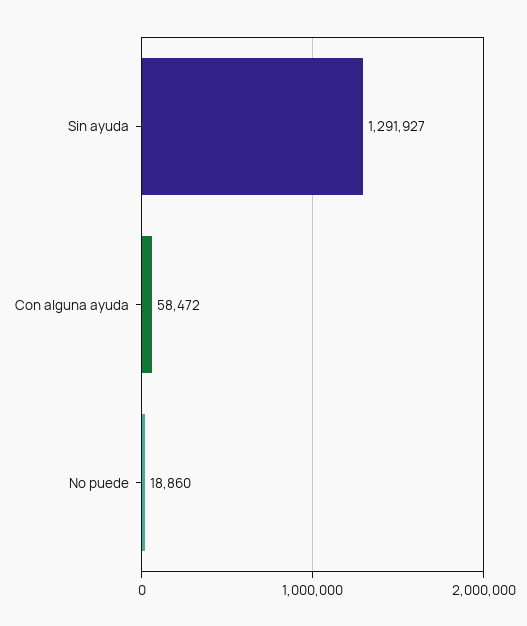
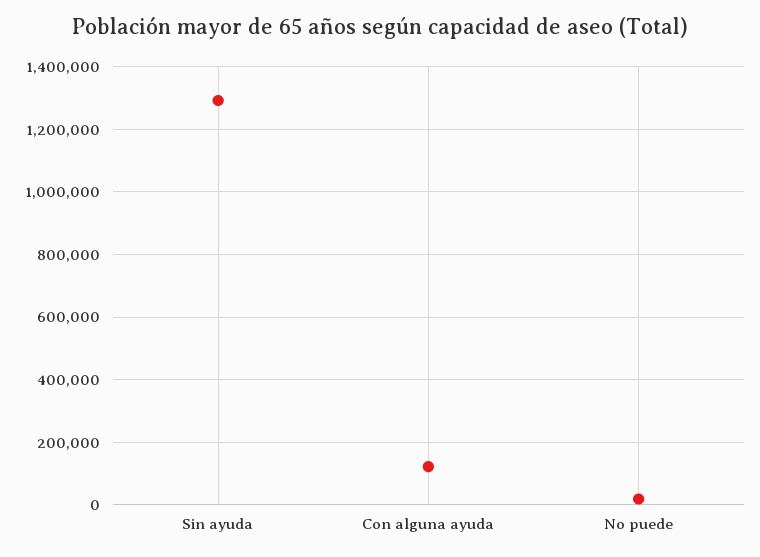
  {
    "Sin ayuda": 1291927,
-   "Con alguna ayuda": 58472,
+   "Con alguna ayuda": 120000,
    "No puede": 18860
  }

